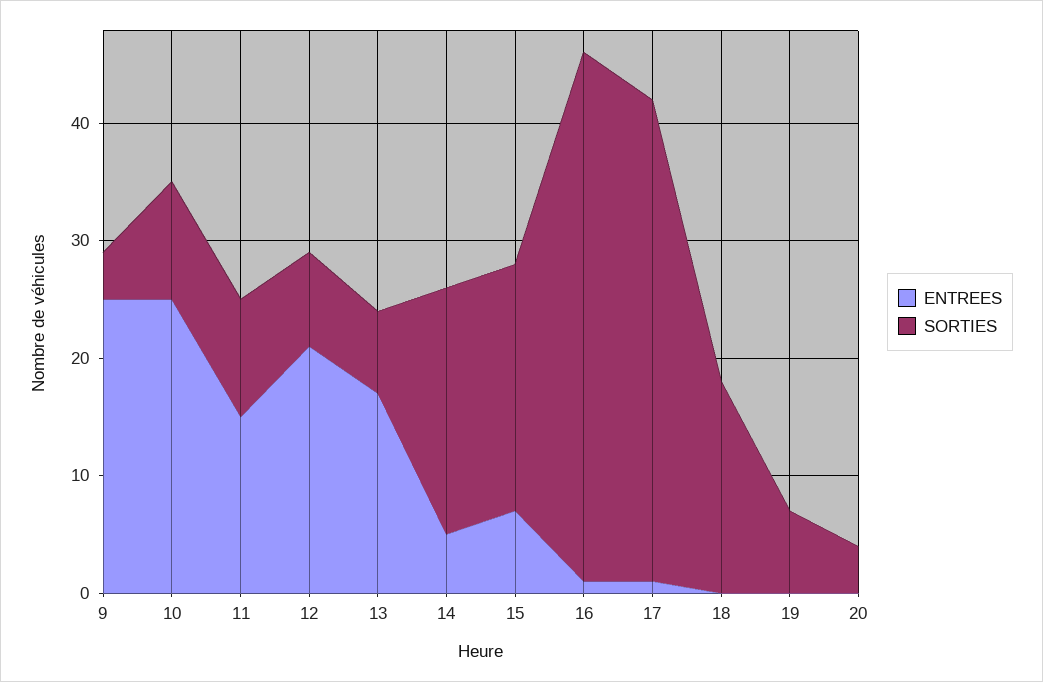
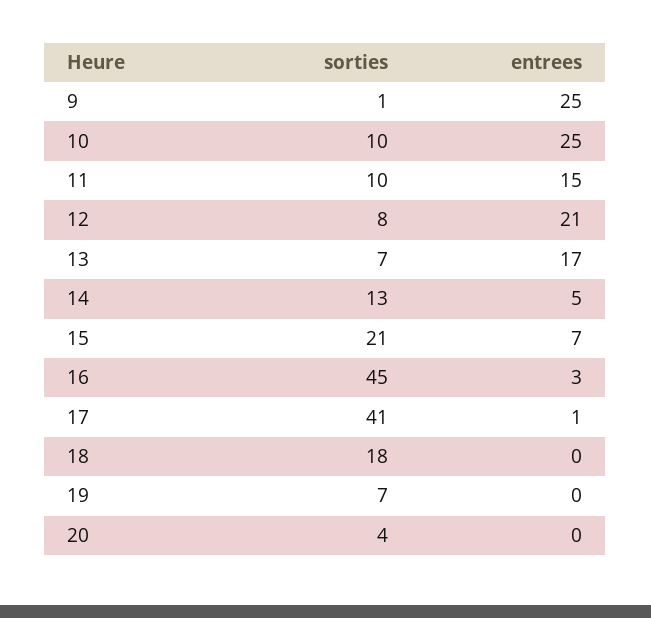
  {
    "ENTREES": {
      "9": 25,
      "10": 25,
      "11": 15,
      "12": 21,
      "13": 17,
      "14": 5,
      "15": 7,
-     "16": 1,
+     "16": 3,
      "17": 1,
      "18": 0,
      "19": 0,
      "20": 0
    },
    "SORTIES": {
-     "9": 4,
+     "9": 1,
      "10": 10,
      "11": 10,
      "12": 8,
      "13": 7,
-     "14": 21,
+     "14": 13,
      "15": 21,
      "16": 45,
      "17": 41,
      "18": 18,
      "19": 7,
      "20": 4
    }
  }

